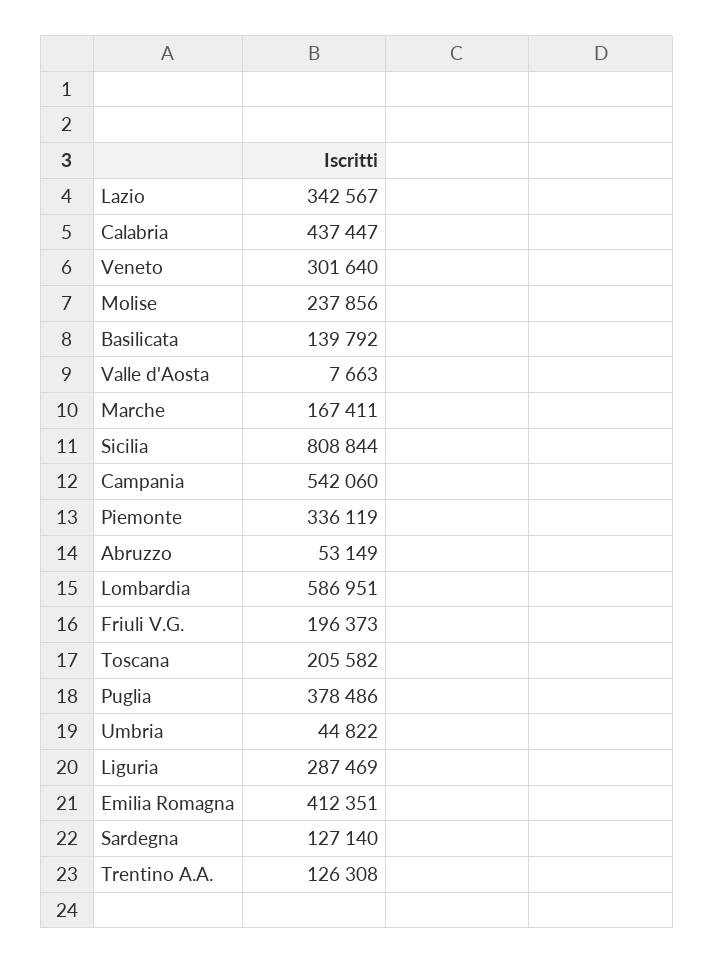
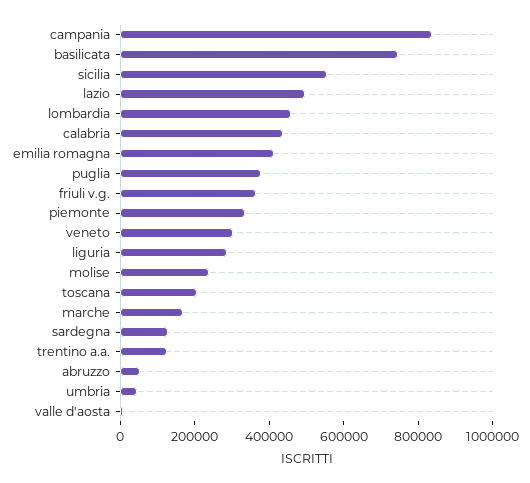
  {
-   "Lazio": 342567,
+   "Lazio": 500000,
    "Calabria": 437447,
    "Veneto": 301640,
    "Molise": 237856,
-   "Basilicata": 139792,
+   "Basilicata": 750000,
    "Valle d'Aosta": 7663,
    "Marche": 167411,
-   "Sicilia": 808844,
+   "Sicilia": 550000,
-   "Campania": 542060,
+   "Campania": 850000,
    "Piemonte": 336119,
    "Abruzzo": 53149,
-   "Lombardia": 586951,
+   "Lombardia": 450000,
-   "Friuli V.G.": 196373,
+   "Friuli V.G.": 350000,
    "Toscana": 205582,
    "Puglia": 378486,
    "Umbria": 44822,
    "Liguria": 287469,
    "Emilia Romagna": 412351,
    "Sardegna": 127140,
    "Trentino A.A.": 126308
  }

